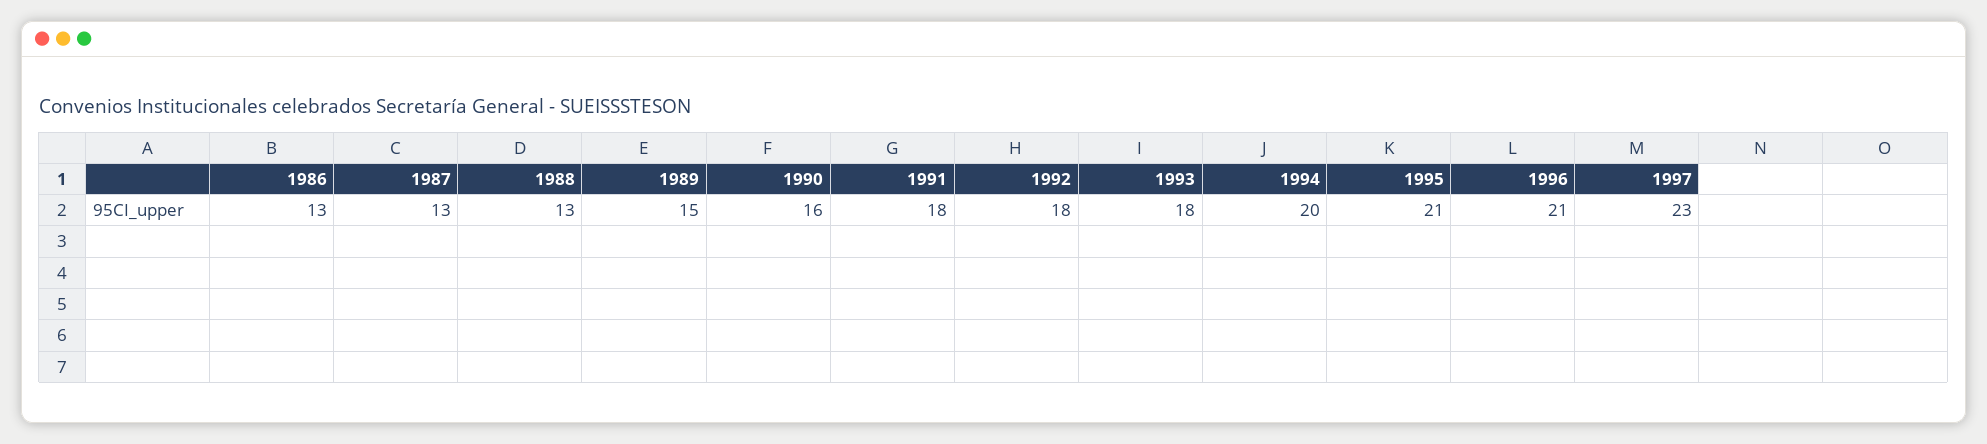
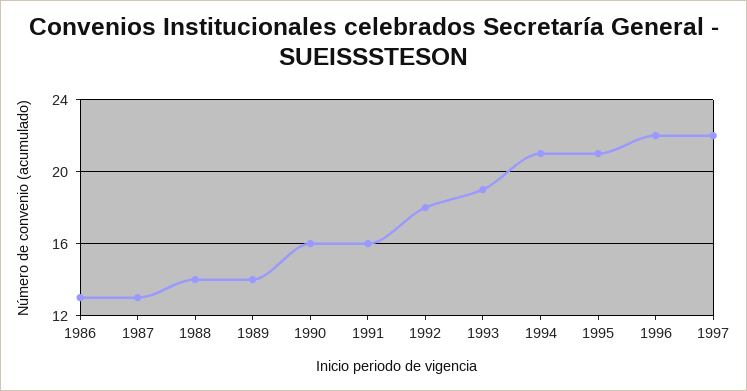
  {
    "1986": 13,
    "1987": 13,
-   "1988": 13,
+   "1988": 14,
-   "1989": 15,
+   "1989": 14,
    "1990": 16,
-   "1991": 18,
+   "1991": 16,
    "1992": 18,
-   "1993": 18,
+   "1993": 19,
-   "1994": 20,
+   "1994": 21,
    "1995": 21,
-   "1996": 21,
+   "1996": 22,
-   "1997": 23
+   "1997": 22
  }

